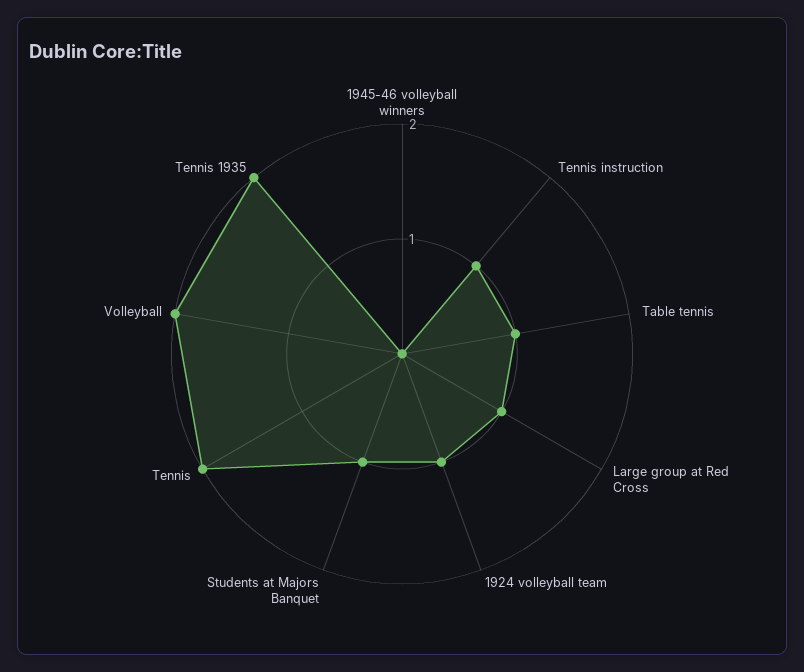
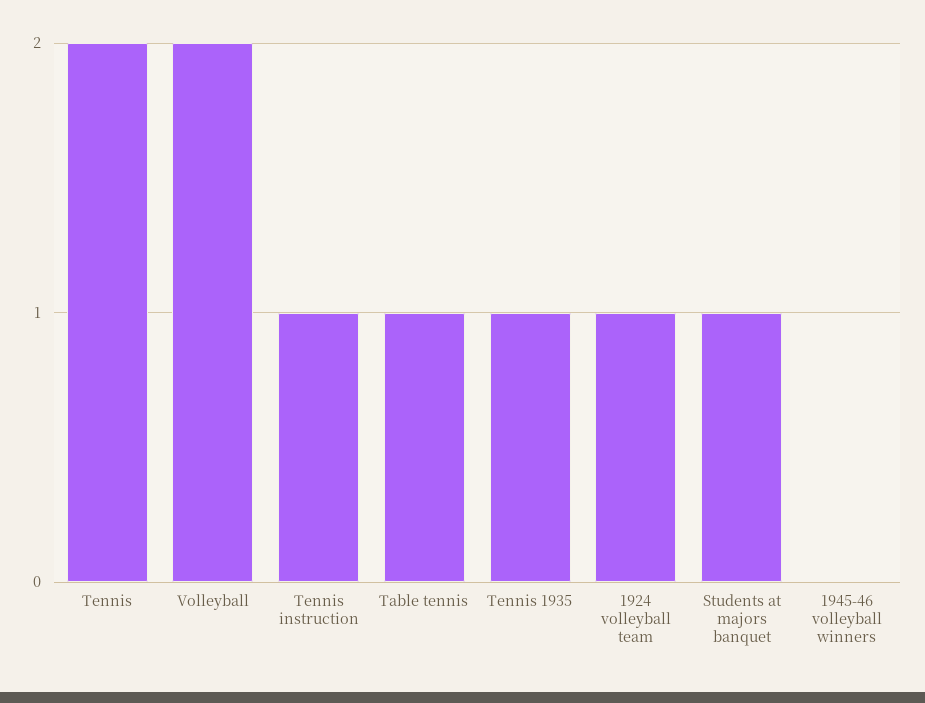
  {
    "1945-46 volleyball winners": 0,
    "Tennis instruction": 1,
    "Table tennis": 1,
-   "Large group at Red Cross": 1,
    "1924 volleyball team": 1,
    "Students at Majors Banquet": 1,
    "Tennis": 2,
    "Volleyball": 2,
-   "Tennis 1935": 2
+   "Tennis 1935": 1
  }

